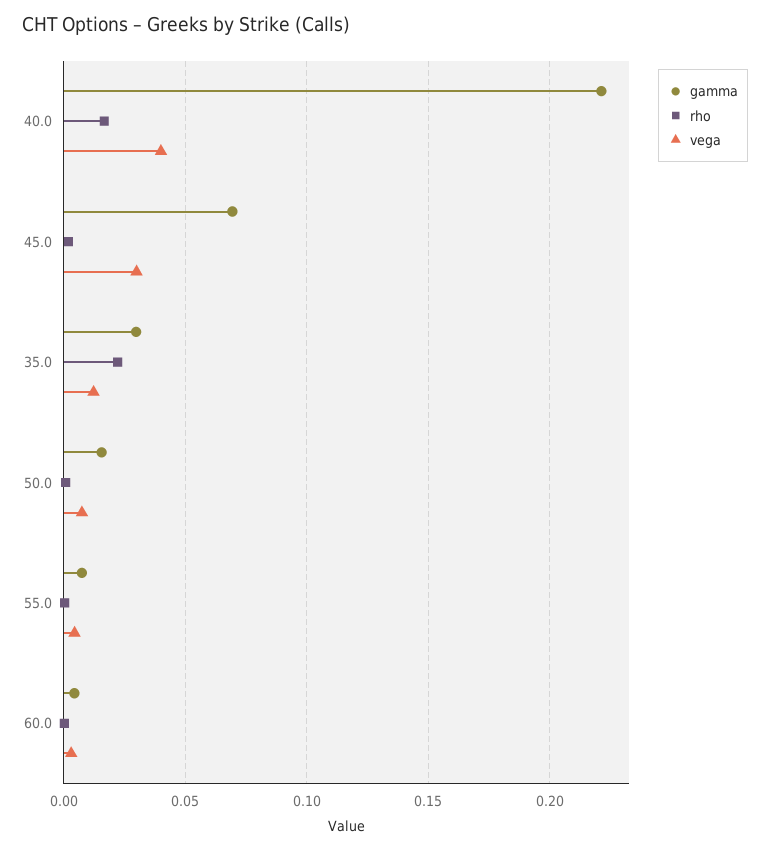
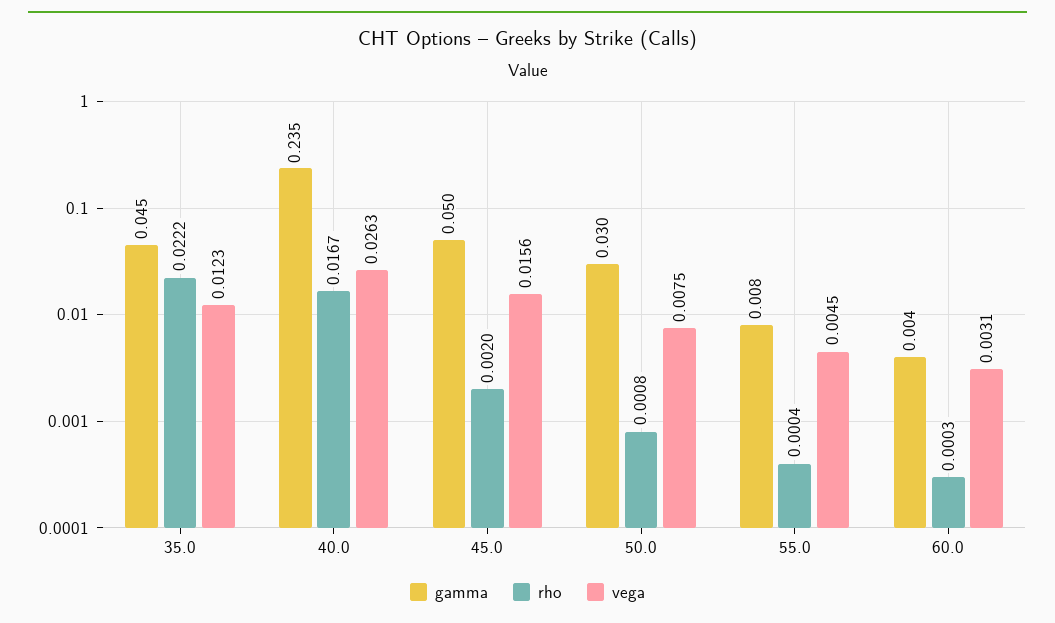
  {
    "gamma": {
-     "40.0": 0.22,
+     "40.0": 0.235,
-     "45.0": 0.07,
+     "45.0": 0.05,
-     "35.0": 0.03,
+     "35.0": 0.045,
-     "50.0": 0.015,
+     "50.0": 0.03,
      "55.0": 0.008,
      "60.0": 0.004
    },
    "rho": {
      "40.0": 0.0167,
      "45.0": 0.002,
      "35.0": 0.0222,
      "50.0": 0.0008,
      "55.0": 0.0004,
      "60.0": 0.0003
    },
    "vega": {
-     "40.0": 0.04,
+     "40.0": 0.0263,
-     "45.0": 0.03,
+     "45.0": 0.0156,
      "35.0": 0.0123,
      "50.0": 0.0075,
      "55.0": 0.0045,
      "60.0": 0.0031
    }
  }

